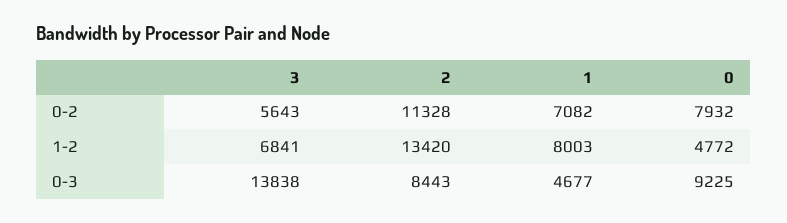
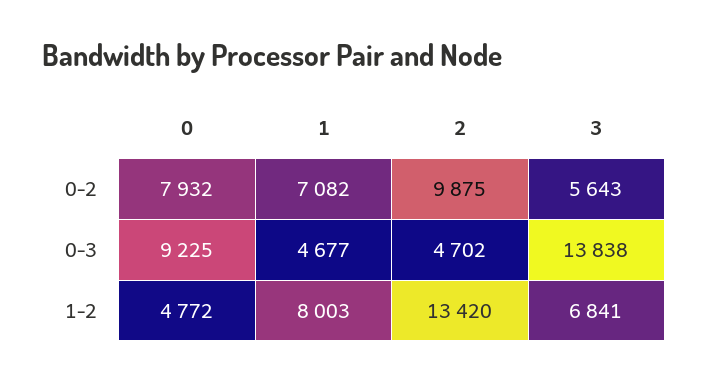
  {
    "3": {
      "0-2": 5643,
      "1-2": 6841,
      "0-3": 13838
    },
    "2": {
-     "0-2": 11328,
+     "0-2": 9875,
      "1-2": 13420,
-     "0-3": 8443
+     "0-3": 4702
    },
    "1": {
      "0-2": 7082,
      "1-2": 8003,
      "0-3": 4677
    },
    "0": {
      "0-2": 7932,
      "1-2": 4772,
      "0-3": 9225
    }
  }

